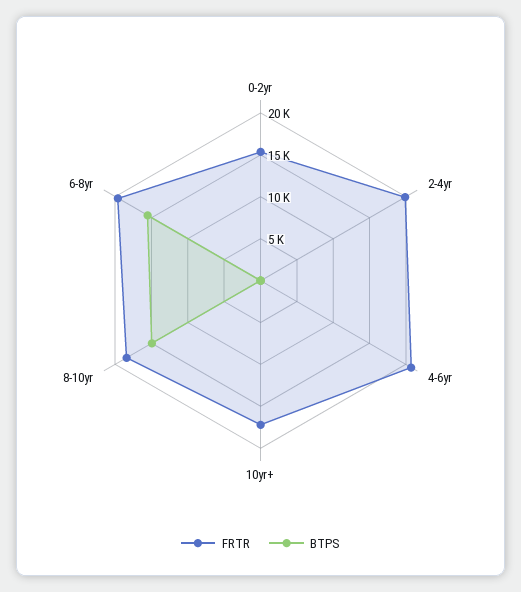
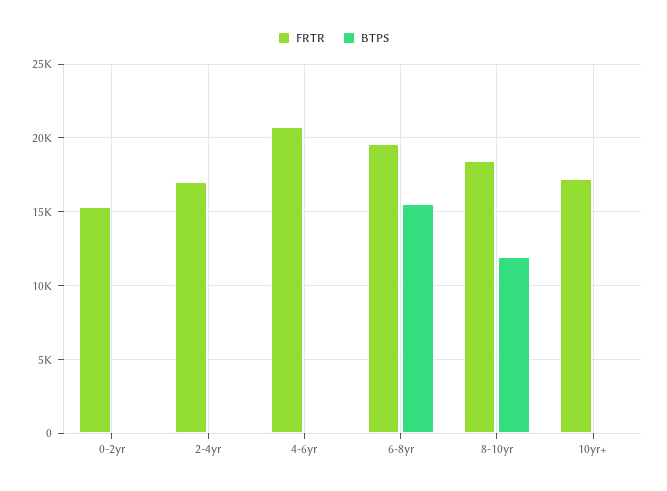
  {
    "FRTR": {
      "0-2yr": 15500,
-     "2-4yr": 20000,
+     "2-4yr": 17000,
      "4-6yr": 20500,
      "10yr+": 17000,
      "8-10yr": 18500,
      "6-8yr": 19500
    },
    "BTPS": {
      "0-2yr": 0,
      "2-4yr": 0,
      "4-6yr": 0,
      "10yr+": 0,
-     "8-10yr": 15000,
+     "8-10yr": 12000,
      "6-8yr": 15500
    }
  }

